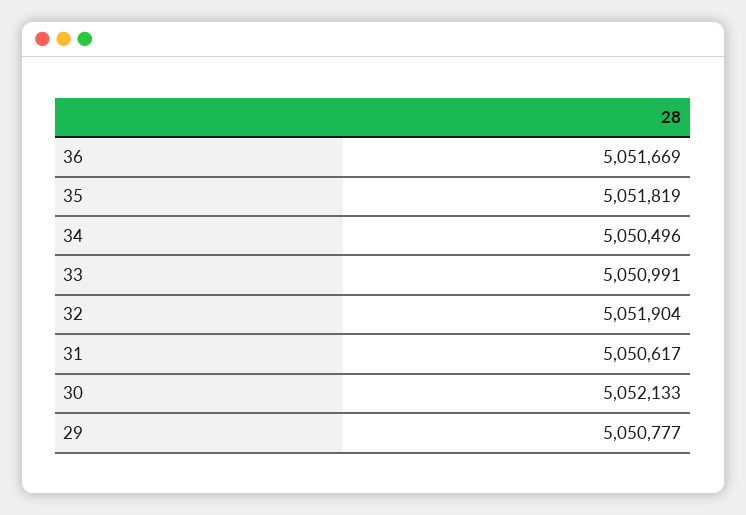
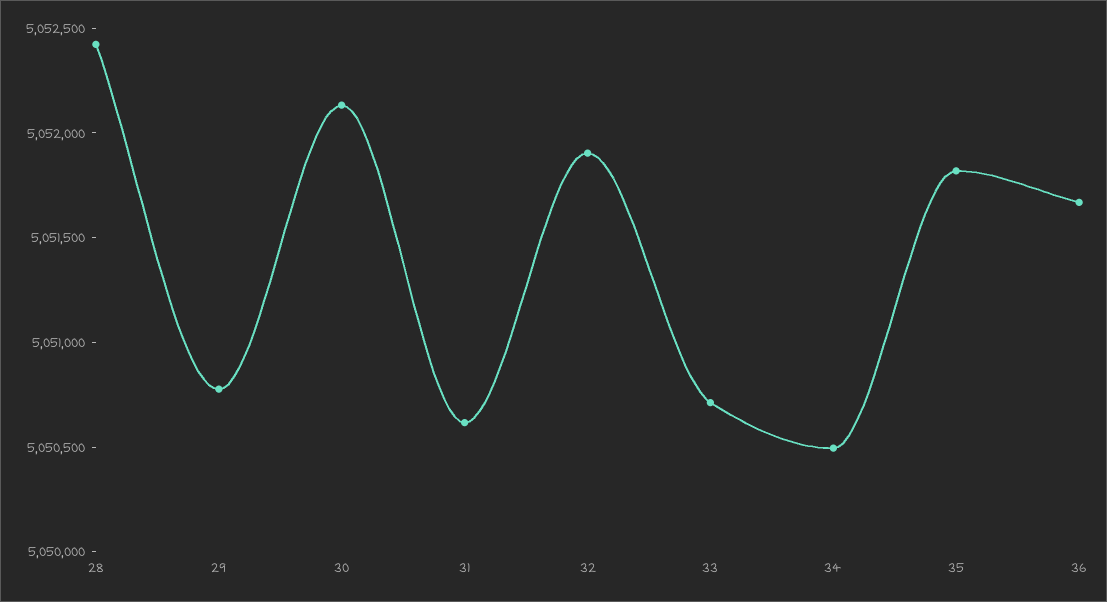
  {
    "36": 5051669,
    "35": 5051819,
    "34": 5050496,
-   "33": 5050991,
+   "33": 5050700,
    "32": 5051904,
    "31": 5050617,
    "30": 5052133,
-   "29": 5050777
+   "29": 5050777,
+   "28": 5052400
  }

